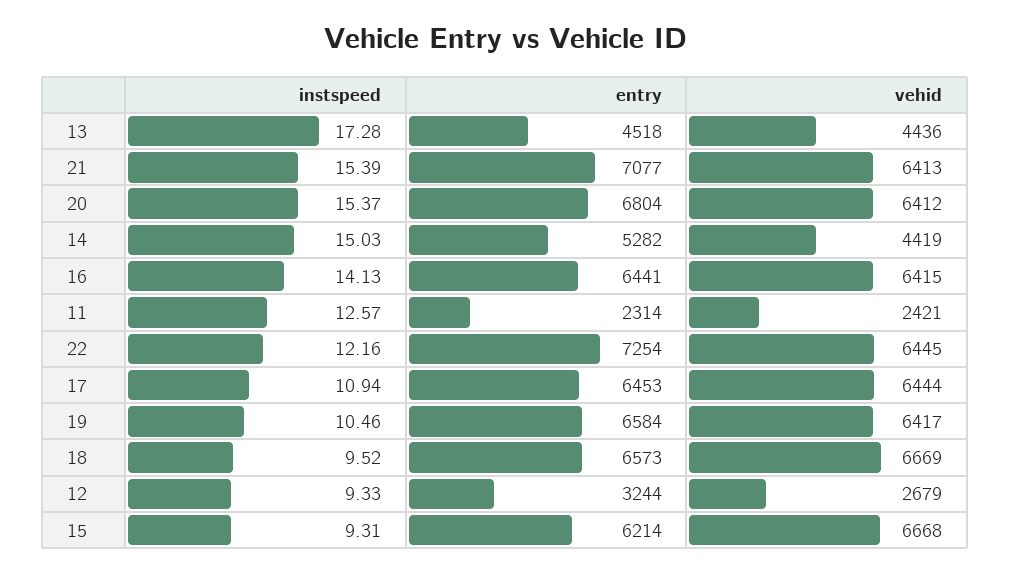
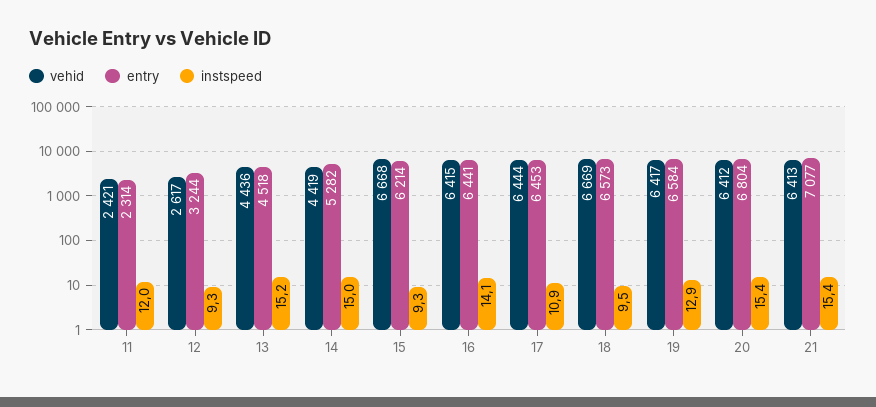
  {
    "instspeed": {
-     "13": 17.28,
+     "13": 15.2,
      "21": 15.39,
      "20": 15.37,
      "14": 15.03,
      "16": 14.13,
-     "11": 12.57,
+     "11": 12,
-     "22": 12.16,
      "17": 10.94,
-     "19": 10.46,
+     "19": 12.9,
      "18": 9.52,
      "12": 9.33,
      "15": 9.31
    },
    "entry": {
      "13": 4518,
      "21": 7077,
      "20": 6804,
      "14": 5282,
      "16": 6441,
      "11": 2314,
-     "22": 7254,
      "17": 6453,
      "19": 6584,
      "18": 6573,
      "12": 3244,
      "15": 6214
    },
    "vehid": {
      "13": 4436,
      "21": 6413,
      "20": 6412,
      "14": 4419,
      "16": 6415,
      "11": 2421,
-     "22": 6445,
      "17": 6444,
      "19": 6417,
      "18": 6669,
-     "12": 2679,
+     "12": 2617,
      "15": 6668
    }
  }

